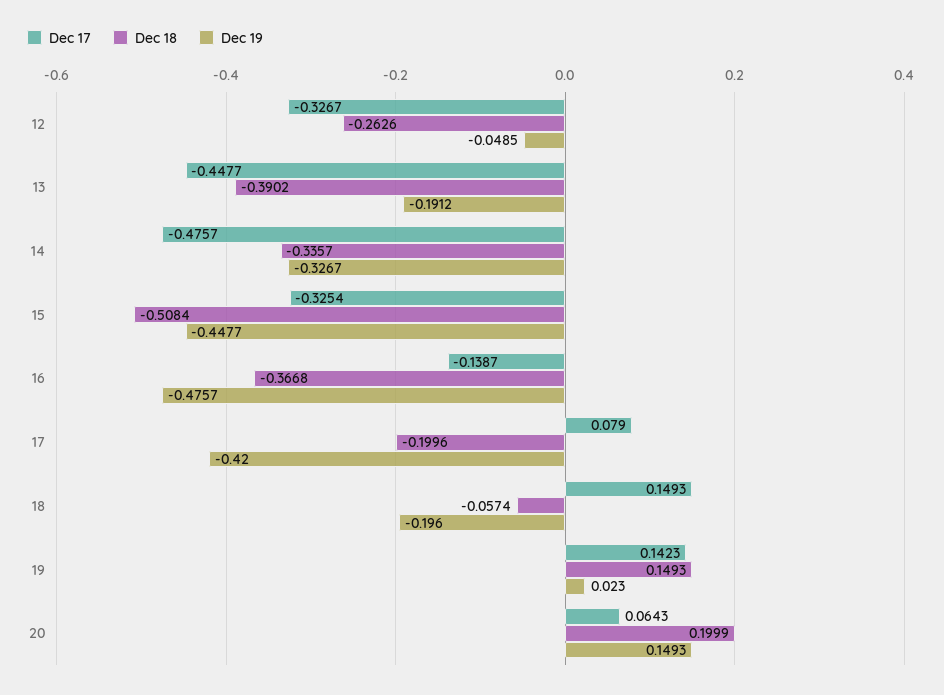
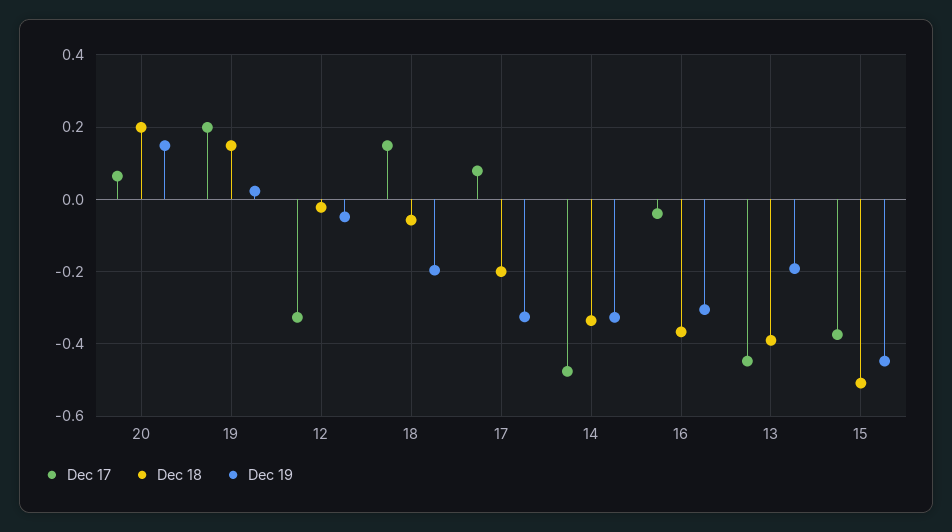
  {
    "Dec 17": {
      "12": -0.3267,
      "13": -0.4477,
      "14": -0.4757,
-     "15": -0.3254,
+     "15": -0.38,
-     "16": -0.1387,
+     "16": -0.04,
      "17": 0.079,
      "18": 0.1493,
-     "19": 0.1423,
+     "19": 0.2,
      "20": 0.0643
    },
    "Dec 18": {
-     "12": -0.2626,
+     "12": -0.02,
      "13": -0.3902,
      "14": -0.3357,
      "15": -0.5084,
      "16": -0.3668,
      "17": -0.1996,
      "18": -0.0574,
      "19": 0.1493,
      "20": 0.1999
    },
    "Dec 19": {
      "12": -0.0485,
      "13": -0.1912,
      "14": -0.3267,
      "15": -0.4477,
-     "16": -0.4757,
+     "16": -0.3,
-     "17": -0.42,
+     "17": -0.32,
      "18": -0.196,
      "19": 0.023,
      "20": 0.1493
    }
  }

